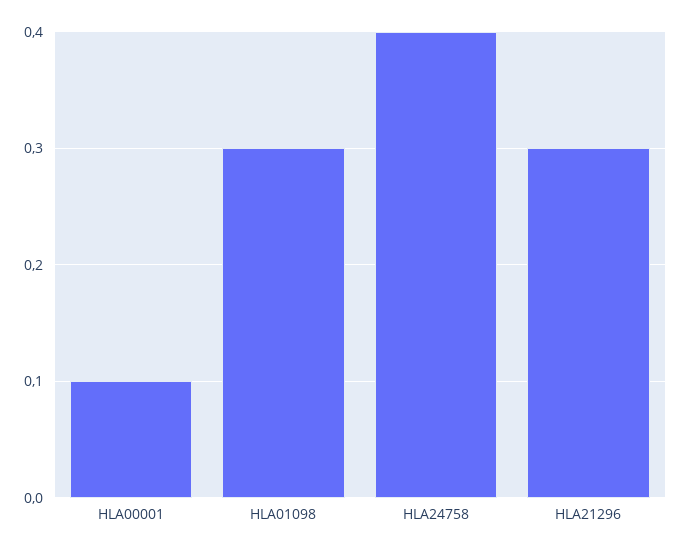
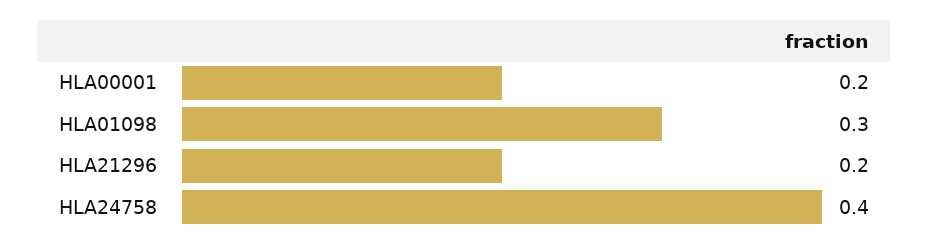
  {
-   "HLA00001": 0.1,
+   "HLA00001": 0.2,
    "HLA01098": 0.3,
    "HLA24758": 0.4,
-   "HLA21296": 0.3
+   "HLA21296": 0.2
  }

